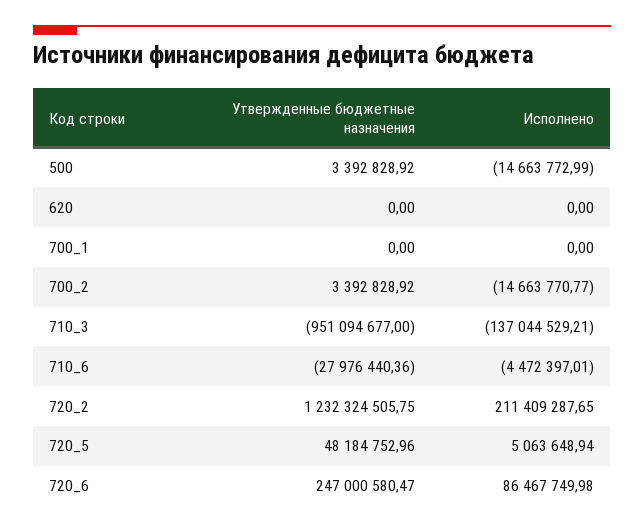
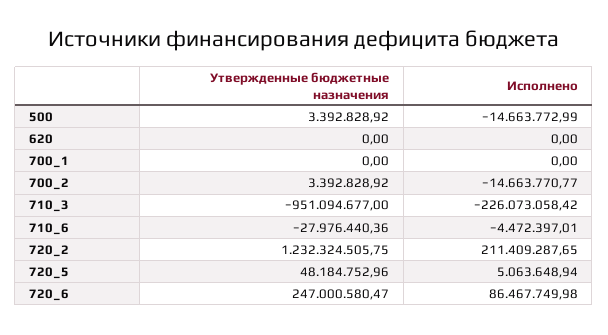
  {
    "Утвержденные бюджетные назначения": {
      "500": 3392828.92,
      "620": 0,
      "700_1": 0,
      "700_2": 3392828.92,
      "710_3": -951094677,
      "710_6": -27976440.36,
      "720_2": 1232324505.75,
      "720_5": 48184752.96,
      "720_6": 247000580.47
    },
    "Исполнено": {
      "500": -14663772.99,
      "620": 0,
      "700_1": 0,
      "700_2": -14663770.77,
-     "710_3": -137044529.21,
+     "710_3": -226073058.42,
      "710_6": -4472397.01,
      "720_2": 211409287.65,
      "720_5": 5063648.94,
      "720_6": 86467749.98
    }
  }

